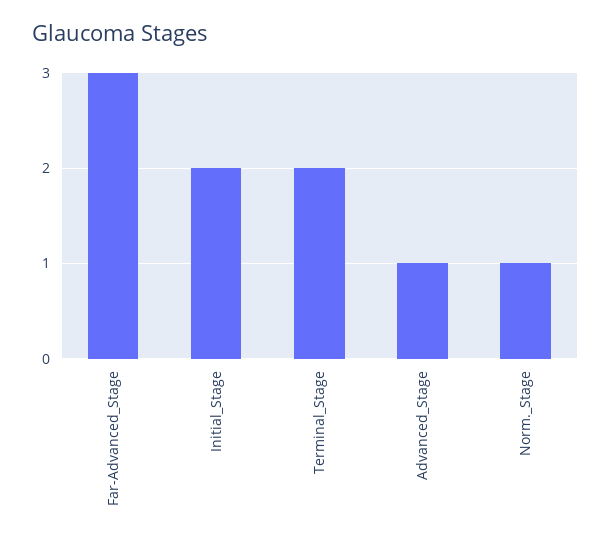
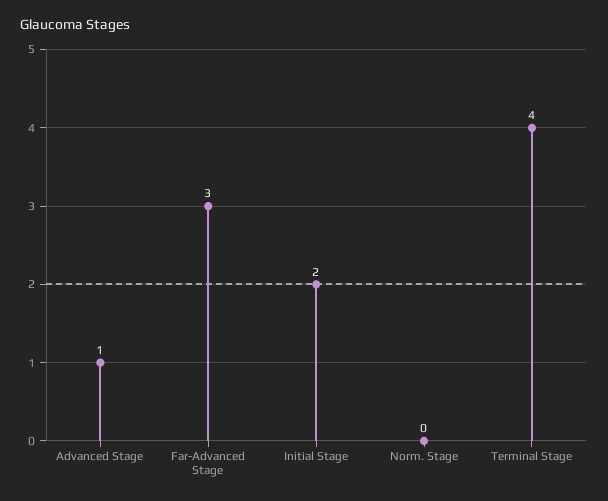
  {
    "Far-Advanced_Stage": 3,
    "Initial_Stage": 2,
-   "Terminal_Stage": 2,
+   "Terminal_Stage": 4,
    "Advanced_Stage": 1,
-   "Norm._Stage": 1
+   "Norm._Stage": 0
  }

